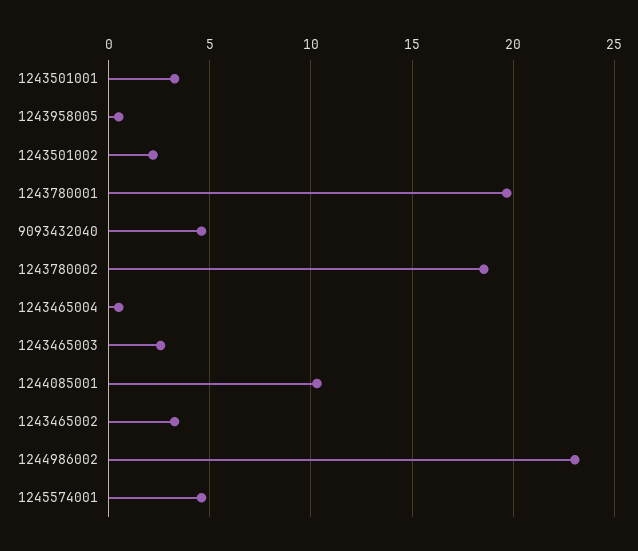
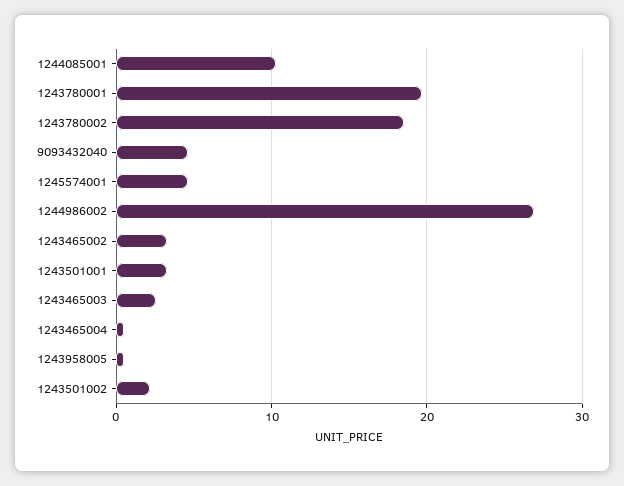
  {
    "1243501001": 3.5,
    "1243958005": 0.5,
    "1243501002": 2,
    "1243780001": 19.5,
    "9093432040": 4.5,
    "1243780002": 18.5,
    "1243465004": 0.5,
    "1243465003": 2.5,
    "1244085001": 10.5,
    "1243465002": 3.5,
-   "1244986002": 23,
+   "1244986002": 27,
    "1245574001": 4.5
  }

